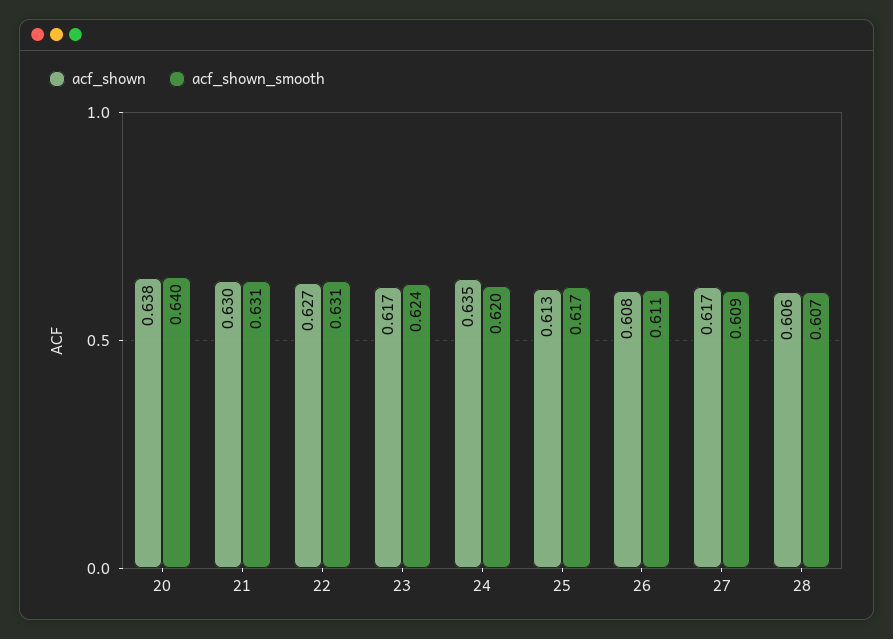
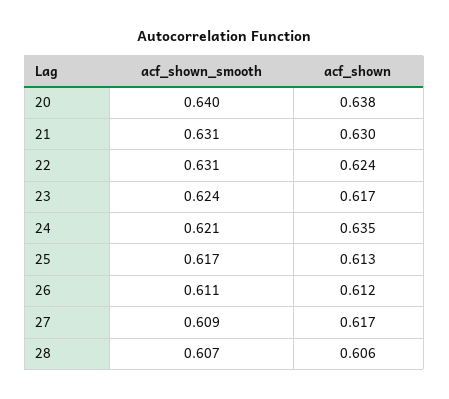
  {
    "acf_shown": {
      "20": 0.638,
      "21": 0.63,
-     "22": 0.627,
+     "22": 0.624,
      "23": 0.617,
      "24": 0.635,
      "25": 0.613,
-     "26": 0.608,
+     "26": 0.612,
      "27": 0.617,
      "28": 0.606
    },
    "acf_shown_smooth": {
      "20": 0.64,
      "21": 0.631,
      "22": 0.631,
      "23": 0.624,
-     "24": 0.62,
+     "24": 0.621,
      "25": 0.617,
      "26": 0.611,
      "27": 0.609,
      "28": 0.607
    }
  }

